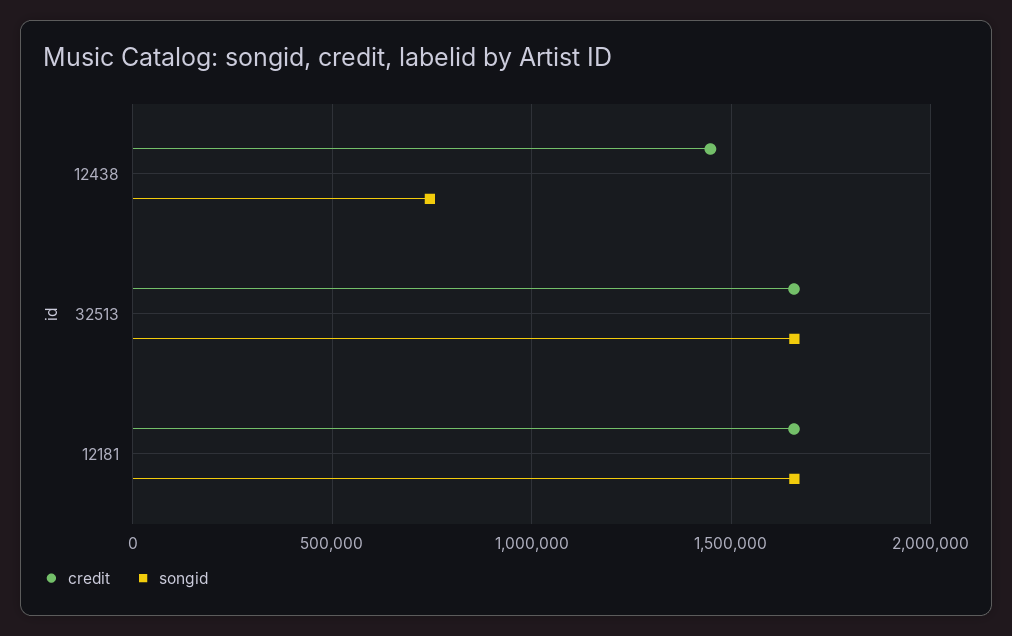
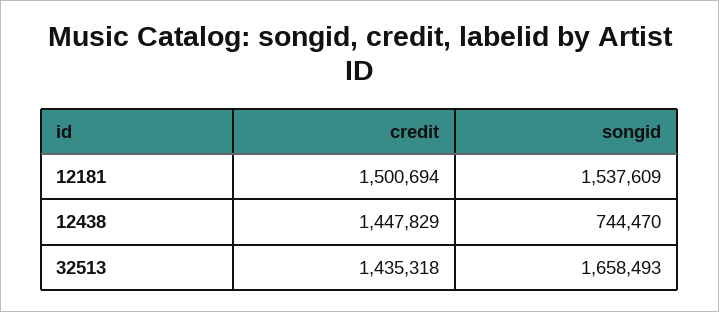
  {
    "credit": {
      "12438": 1447829,
-     "32513": 1650000,
+     "32513": 1435318,
-     "12181": 1650000
+     "12181": 1500694
    },
    "songid": {
      "12438": 744470,
      "32513": 1658493,
-     "12181": 1650000
+     "12181": 1537609
    }
  }

